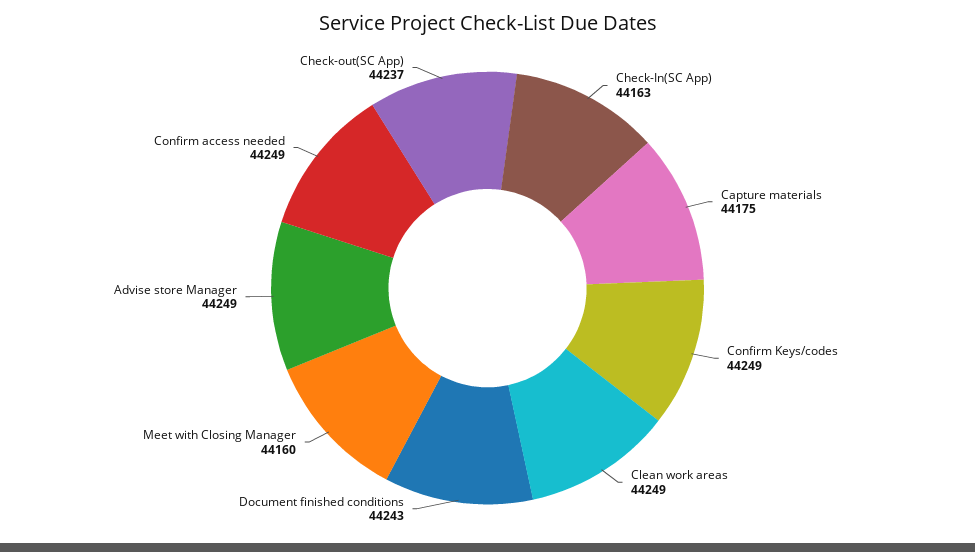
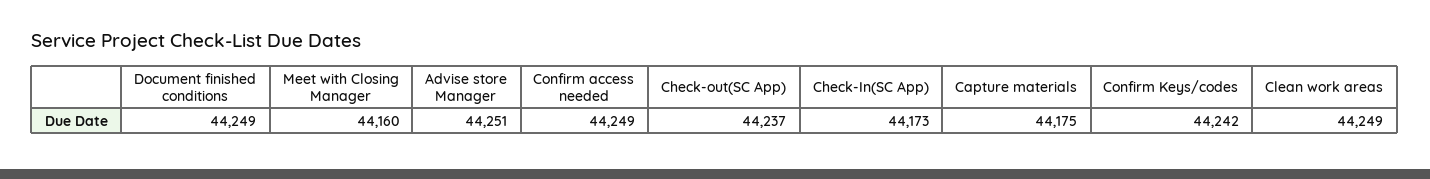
  {
-   "Check-In(SC App)": 44163,
+   "Check-In(SC App)": 44173,
    "Capture materials": 44175,
-   "Confirm Keys/codes": 44249,
+   "Confirm Keys/codes": 44242,
    "Clean work areas": 44249,
-   "Document finished conditions": 44243,
+   "Document finished conditions": 44249,
    "Meet with Closing Manager": 44160,
-   "Advise store Manager": 44249,
+   "Advise store Manager": 44251,
    "Confirm access needed": 44249,
    "Check-out(SC App)": 44237
  }

